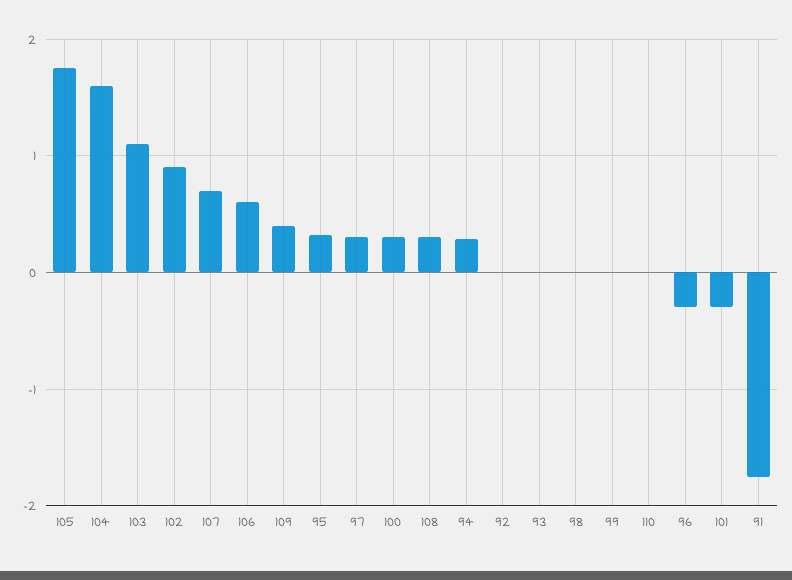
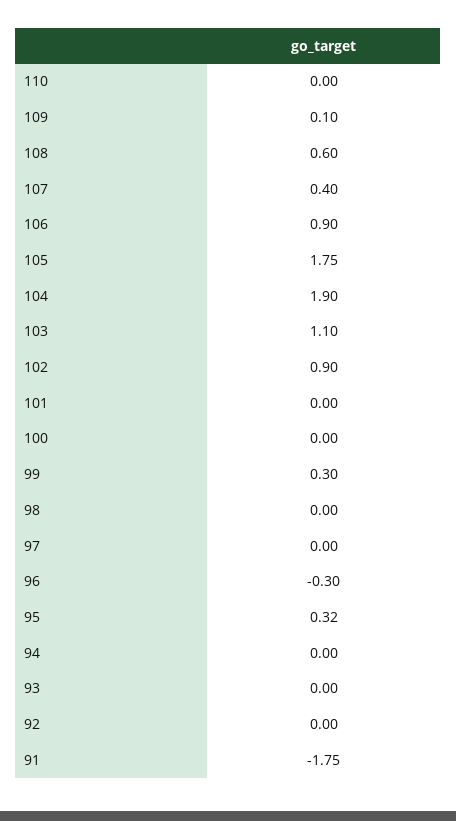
  {
    "105": 1.75,
-   "104": 1.6,
+   "104": 1.9,
    "103": 1.1,
    "102": 0.9,
-   "107": 0.7,
+   "107": 0.4,
-   "106": 0.6,
+   "106": 0.9,
-   "109": 0.4,
+   "109": 0.1,
    "95": 0.32,
-   "97": 0.3,
+   "97": 0,
-   "100": 0.3,
+   "100": 0,
-   "108": 0.3,
+   "108": 0.6,
-   "94": 0.3,
+   "94": 0,
    "92": 0,
    "93": 0,
    "98": 0,
-   "99": 0,
+   "99": 0.3,
    "110": 0,
    "96": -0.3,
-   "101": -0.3,
+   "101": 0,
    "91": -1.75
  }

